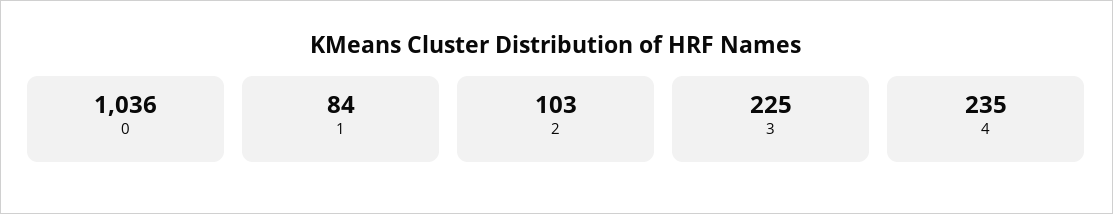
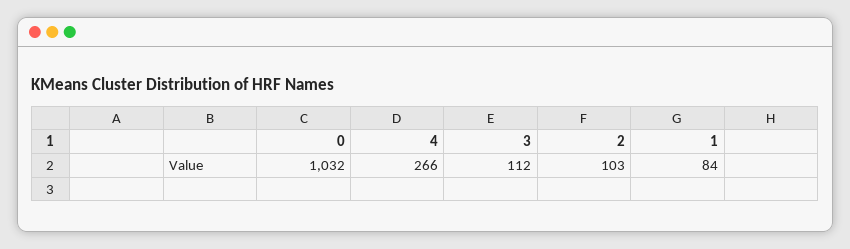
  {
-   "0": 1036,
+   "0": 1032,
    "1": 84,
    "2": 103,
-   "3": 225,
+   "3": 112,
-   "4": 235
+   "4": 266
  }

